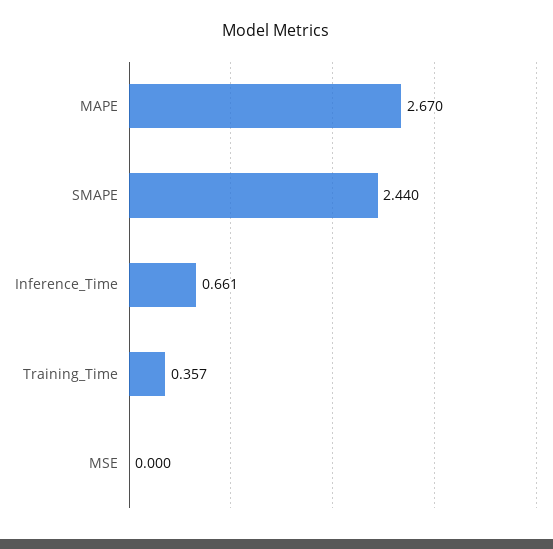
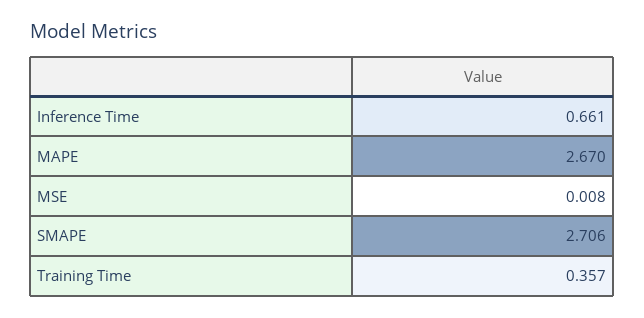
  {
    "MAPE": 2.67,
-   "SMAPE": 2.44,
+   "SMAPE": 2.706,
    "Inference_Time": 0.661,
    "Training_Time": 0.357,
-   "MSE": 0
+   "MSE": 0.008
  }

